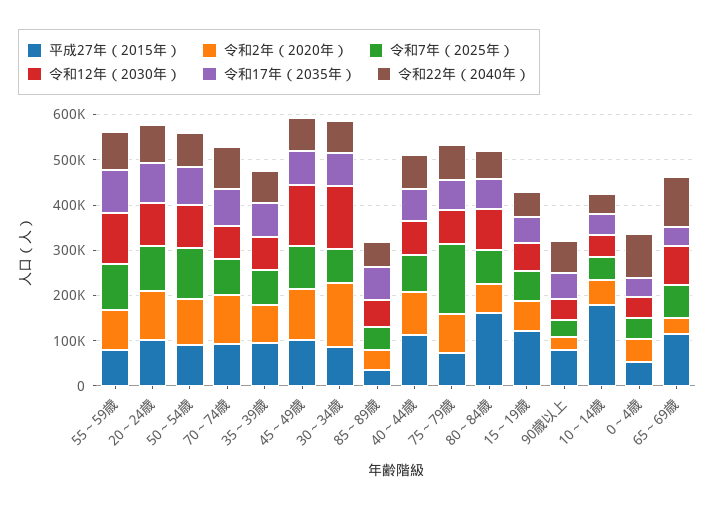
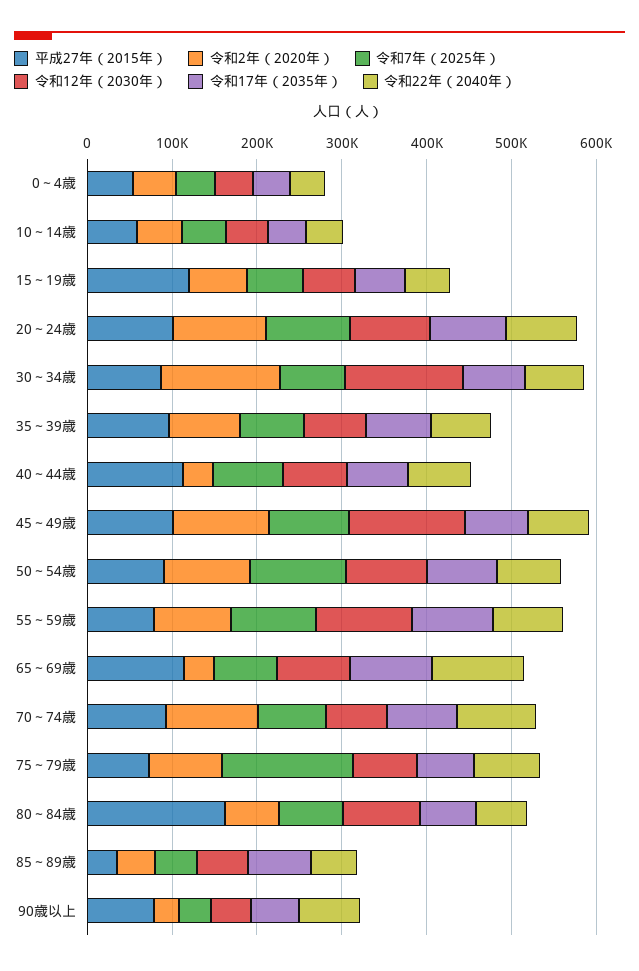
  {
    "平成27年（2015年）": {
      "55～59歳": 80000,
      "20～24歳": 100000,
      "50～54歳": 100000,
      "70～74歳": 100000,
      "35～39歳": 100000,
      "45～49歳": 100000,
      "30～34歳": 80000,
      "85～89歳": 40000,
      "40～44歳": 120000,
      "75～79歳": 80000,
      "80～84歳": 160000,
      "15～19歳": 120000,
      "90歳以上": 80000,
-     "10～14歳": 180000,
+     "10～14歳": 60000,
      "0～4歳": 60000,
      "65～69歳": 120000
    },
    "令和2年（2020年）": {
      "55～59歳": 80000,
      "20～24歳": 100000,
      "50～54歳": 100000,
      "70～74歳": 100000,
      "35～39歳": 80000,
      "45～49歳": 120000,
      "30～34歳": 140000,
      "85～89歳": 40000,
-     "40～44歳": 100000,
+     "40～44歳": 40000,
      "75～79歳": 80000,
      "80～84歳": 60000,
      "15～19歳": 60000,
      "90歳以上": 20000,
      "10～14歳": 60000,
      "0～4歳": 60000,
      "65～69歳": 40000
    },
    "令和7年（2025年）": {
      "55～59歳": 100000,
      "20～24歳": 100000,
      "50～54歳": 120000,
      "70～74歳": 80000,
      "35～39歳": 80000,
      "45～49歳": 100000,
      "30～34歳": 80000,
      "85～89歳": 60000,
      "40～44歳": 80000,
      "75～79歳": 160000,
      "80～84歳": 80000,
      "15～19歳": 60000,
      "90歳以上": 40000,
      "10～14歳": 60000,
      "0～4歳": 40000,
      "65～69歳": 80000
    },
    "令和12年（2030年）": {
      "55～59歳": 120000,
      "20～24歳": 100000,
      "50～54歳": 100000,
      "70～74歳": 80000,
      "35～39歳": 80000,
      "45～49歳": 140000,
      "30～34歳": 140000,
      "85～89歳": 60000,
      "40～44歳": 80000,
      "75～79歳": 80000,
      "80～84歳": 100000,
      "15～19歳": 60000,
      "90歳以上": 40000,
      "10～14歳": 40000,
      "0～4歳": 40000,
      "65～69歳": 80000
    },
    "令和17年（2035年）": {
      "55～59歳": 100000,
      "20～24歳": 80000,
      "50～54歳": 80000,
      "70～74歳": 80000,
      "35～39歳": 80000,
      "45～49歳": 80000,
      "30～34歳": 80000,
      "85～89歳": 80000,
      "40～44歳": 80000,
      "75～79歳": 60000,
      "80～84歳": 60000,
      "15～19歳": 60000,
      "90歳以上": 60000,
      "10～14歳": 40000,
      "0～4歳": 40000,
-     "65～69歳": 40000
+     "65～69歳": 100000
    },
    "令和22年（2040年）": {
      "55～59歳": 80000,
      "20～24歳": 80000,
      "50～54歳": 80000,
      "70～74歳": 100000,
      "35～39歳": 80000,
      "45～49歳": 80000,
      "30～34歳": 60000,
      "85～89歳": 60000,
      "40～44歳": 80000,
      "75～79歳": 80000,
      "80～84歳": 60000,
      "15～19歳": 60000,
      "90歳以上": 80000,
      "10～14歳": 40000,
-     "0～4歳": 100000,
+     "0～4歳": 40000,
      "65～69歳": 100000
    }
  }

